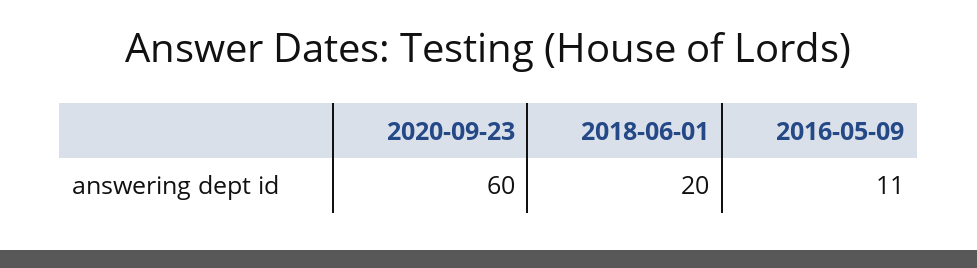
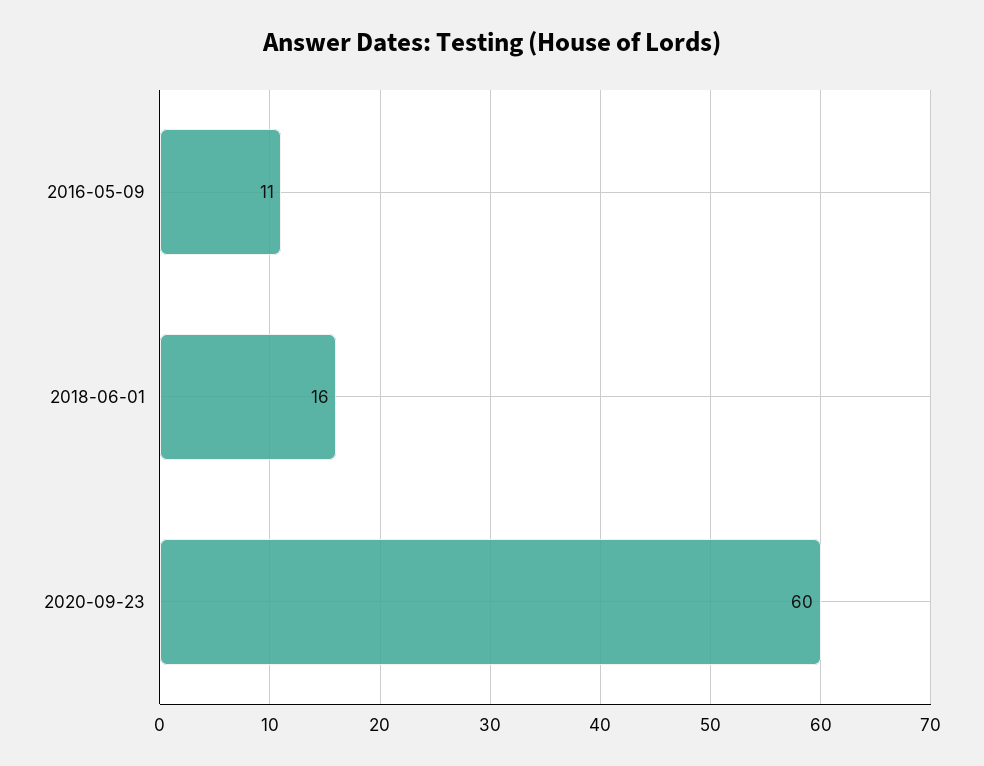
  {
    "2020-09-23": 60,
-   "2018-06-01": 20,
+   "2018-06-01": 16,
    "2016-05-09": 11
  }

